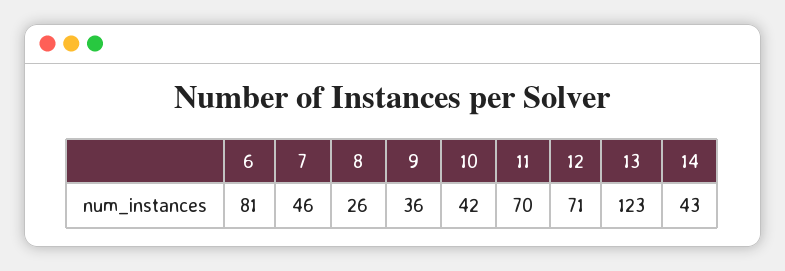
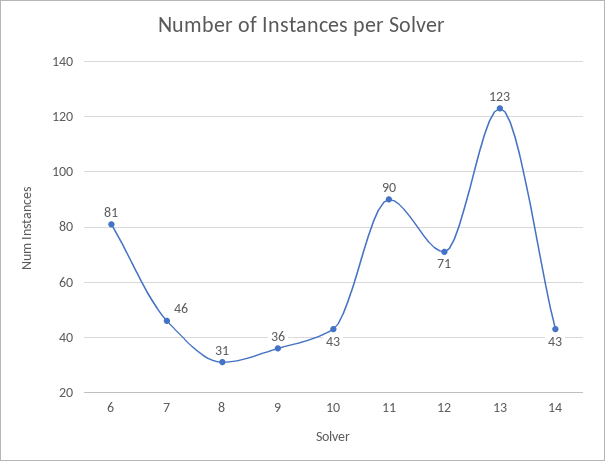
  {
    "6": 81,
    "7": 46,
-   "8": 26,
+   "8": 31,
    "9": 36,
-   "10": 42,
+   "10": 43,
-   "11": 70,
+   "11": 90,
    "12": 71,
    "13": 123,
    "14": 43
  }

